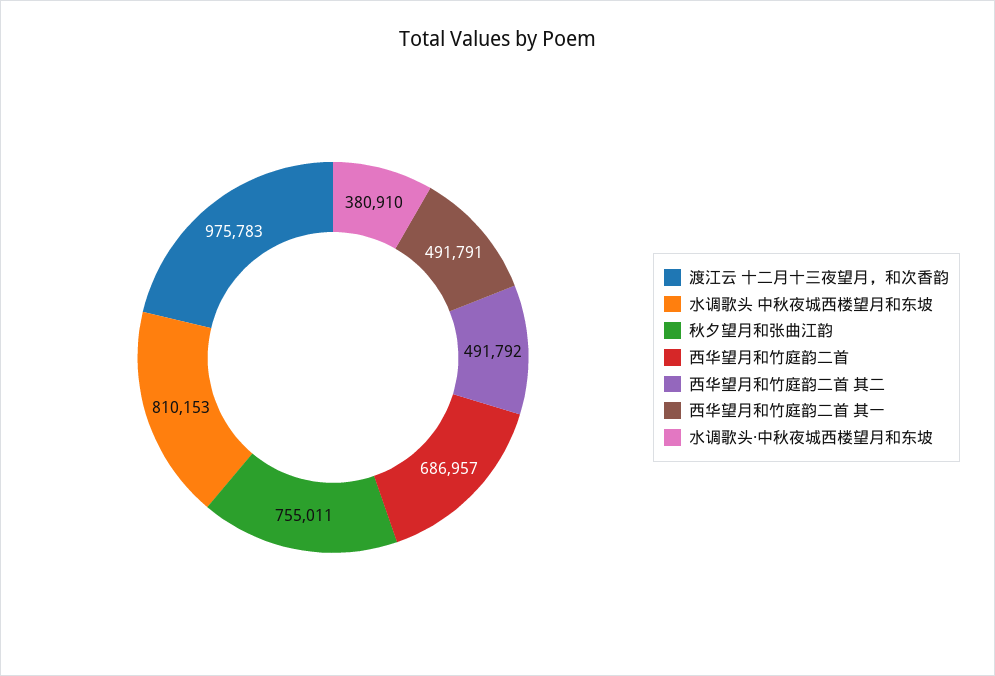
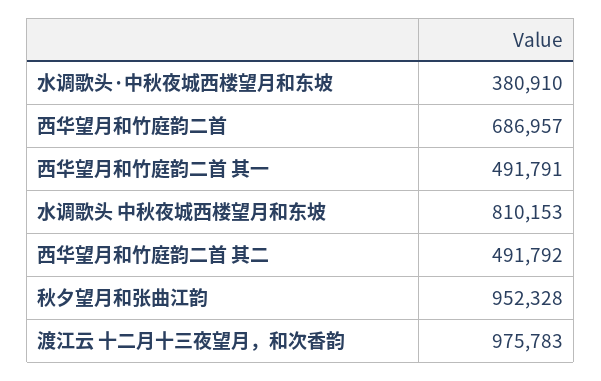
  {
    "渡江云 十二月十三夜望月，和次香韵": 975783,
    "水调歌头 中秋夜城西楼望月和东坡": 810153,
-   "秋夕望月和张曲江韵": 755011,
+   "秋夕望月和张曲江韵": 952328,
    "西华望月和竹庭韵二首": 686957,
    "西华望月和竹庭韵二首 其二": 491792,
    "西华望月和竹庭韵二首 其一": 491791,
    "水调歌头·中秋夜城西楼望月和东坡": 380910
  }

